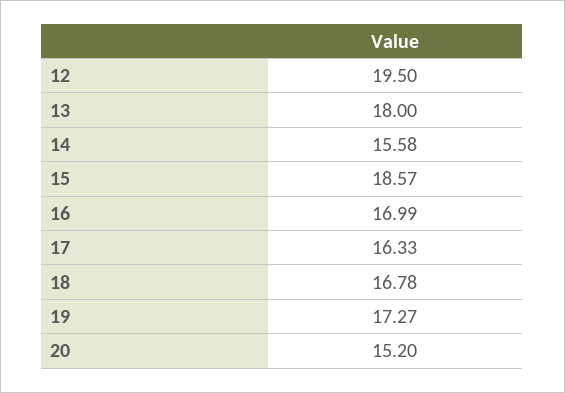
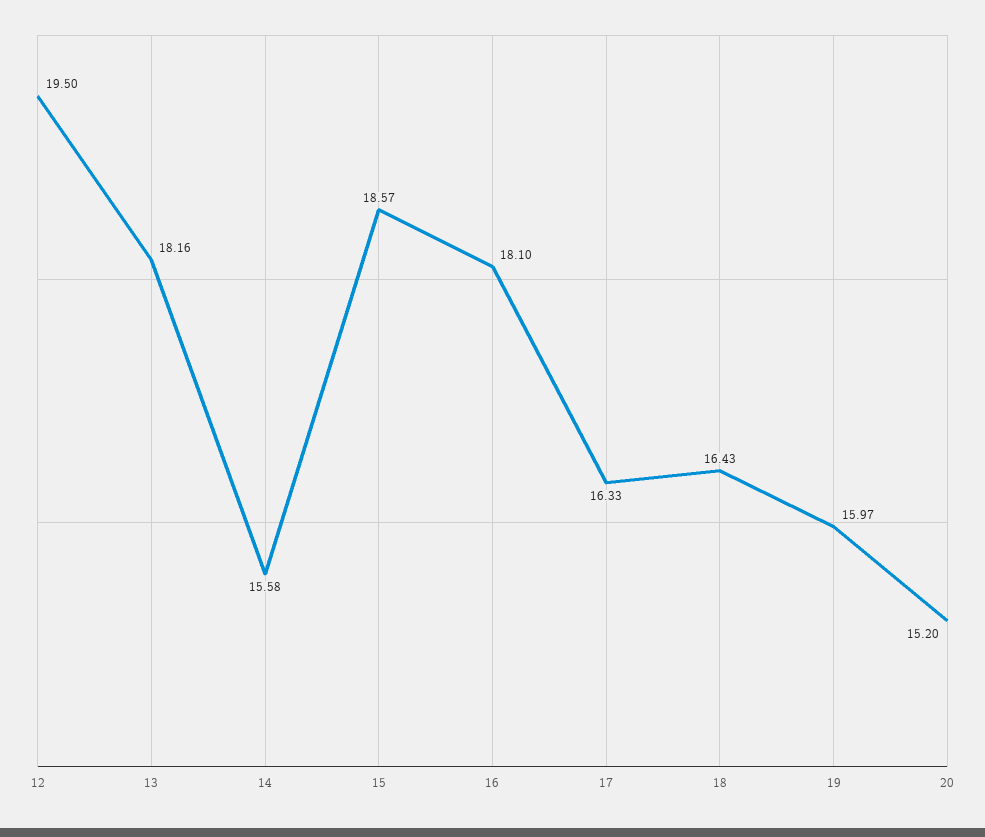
  {
    "12": 19.5,
-   "13": 18,
+   "13": 18.16,
    "14": 15.58,
    "15": 18.57,
-   "16": 16.99,
+   "16": 18.1,
    "17": 16.33,
-   "18": 16.78,
+   "18": 16.43,
-   "19": 17.27,
+   "19": 15.97,
    "20": 15.2
  }

